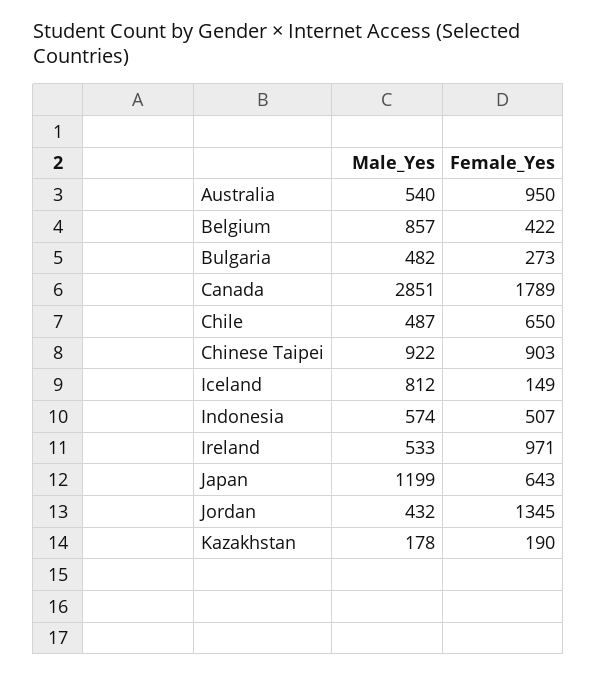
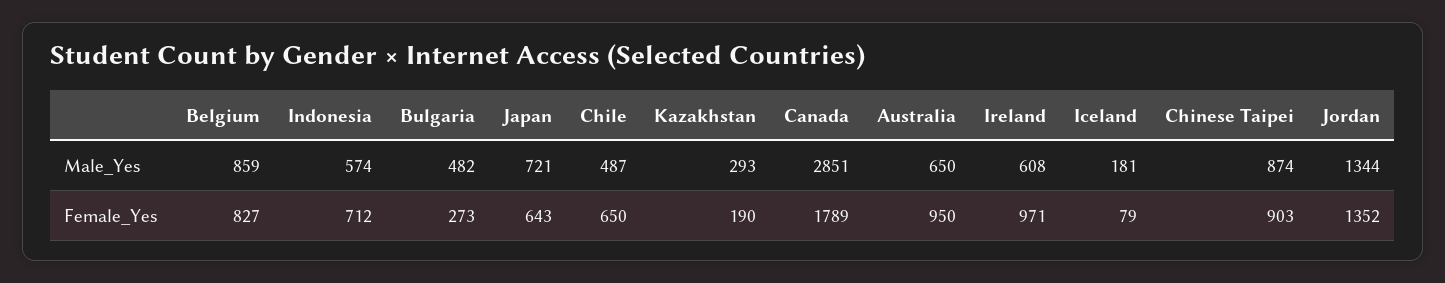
  {
    "Male_Yes": {
-     "Australia": 540,
+     "Australia": 650,
-     "Belgium": 857,
+     "Belgium": 859,
      "Bulgaria": 482,
      "Canada": 2851,
      "Chile": 487,
-     "Chinese Taipei": 922,
+     "Chinese Taipei": 874,
-     "Iceland": 812,
+     "Iceland": 181,
      "Indonesia": 574,
-     "Ireland": 533,
+     "Ireland": 608,
-     "Japan": 1199,
+     "Japan": 721,
-     "Jordan": 432,
+     "Jordan": 1344,
-     "Kazakhstan": 178
+     "Kazakhstan": 293
    },
    "Female_Yes": {
      "Australia": 950,
-     "Belgium": 422,
+     "Belgium": 827,
      "Bulgaria": 273,
      "Canada": 1789,
      "Chile": 650,
      "Chinese Taipei": 903,
-     "Iceland": 149,
+     "Iceland": 79,
-     "Indonesia": 507,
+     "Indonesia": 712,
      "Ireland": 971,
      "Japan": 643,
-     "Jordan": 1345,
+     "Jordan": 1352,
      "Kazakhstan": 190
    }
  }

